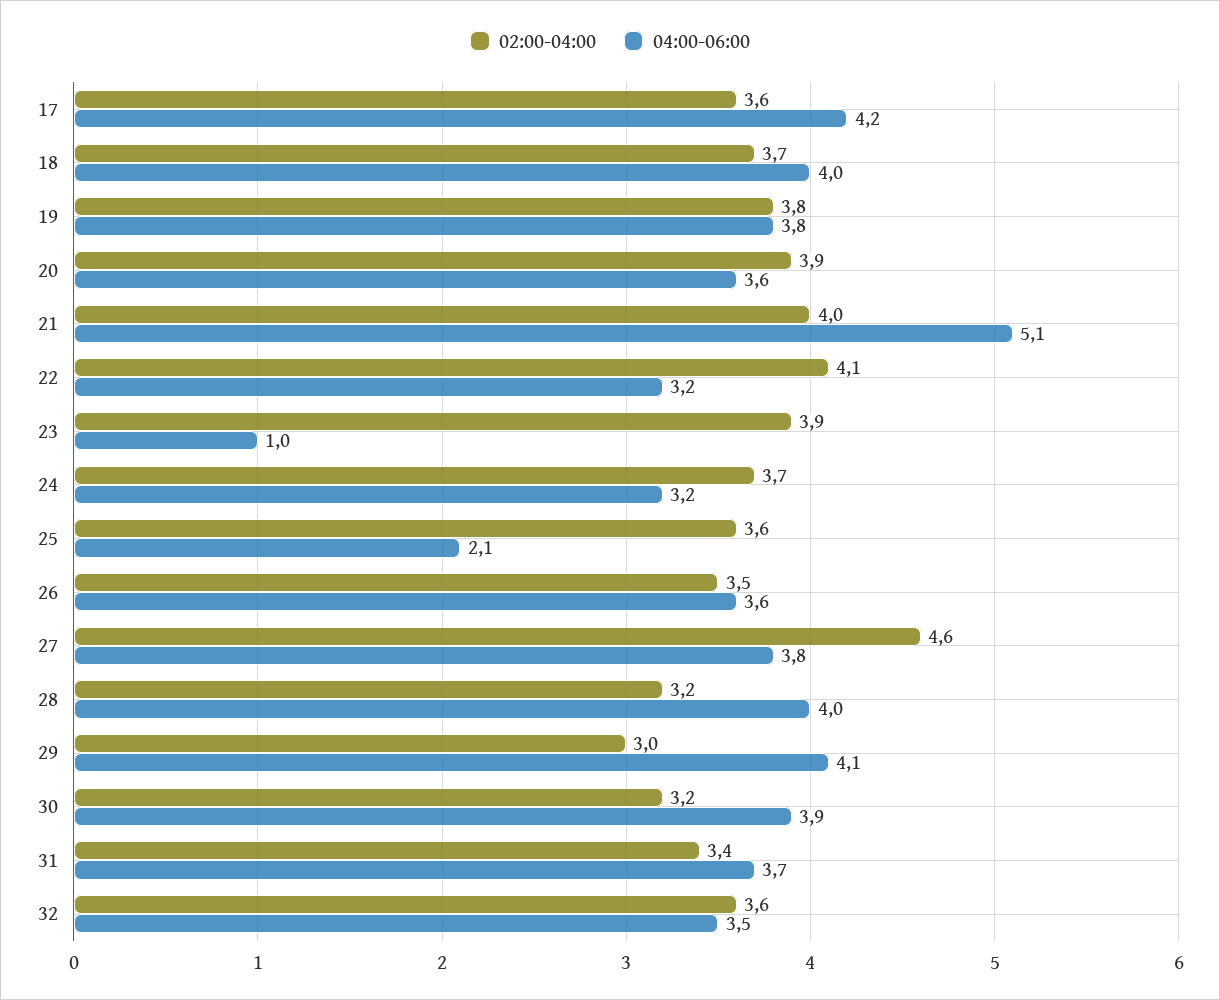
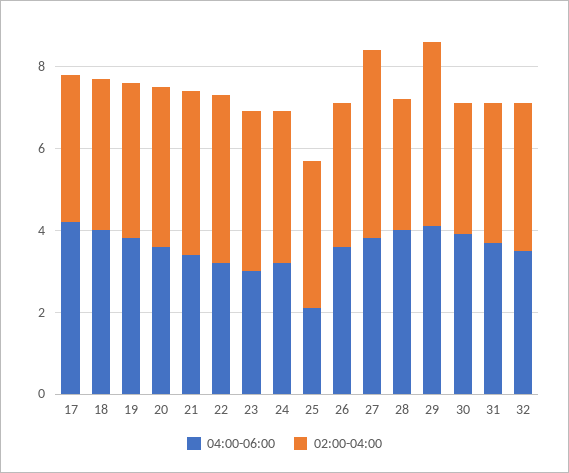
  {
    "02:00-04:00": {
      "17": 3.6,
      "18": 3.7,
      "19": 3.8,
      "20": 3.9,
      "21": 4,
      "22": 4.1,
      "23": 3.9,
      "24": 3.7,
      "25": 3.6,
      "26": 3.5,
      "27": 4.6,
      "28": 3.2,
-     "29": 3,
+     "29": 4.5,
      "30": 3.2,
      "31": 3.4,
      "32": 3.6
    },
    "04:00-06:00": {
      "17": 4.2,
      "18": 4,
      "19": 3.8,
      "20": 3.6,
-     "21": 5.1,
+     "21": 3.5,
      "22": 3.2,
-     "23": 1,
+     "23": 3,
      "24": 3.2,
      "25": 2.1,
      "26": 3.6,
      "27": 3.8,
      "28": 4,
      "29": 4.1,
      "30": 3.9,
      "31": 3.7,
      "32": 3.5
    }
  }

